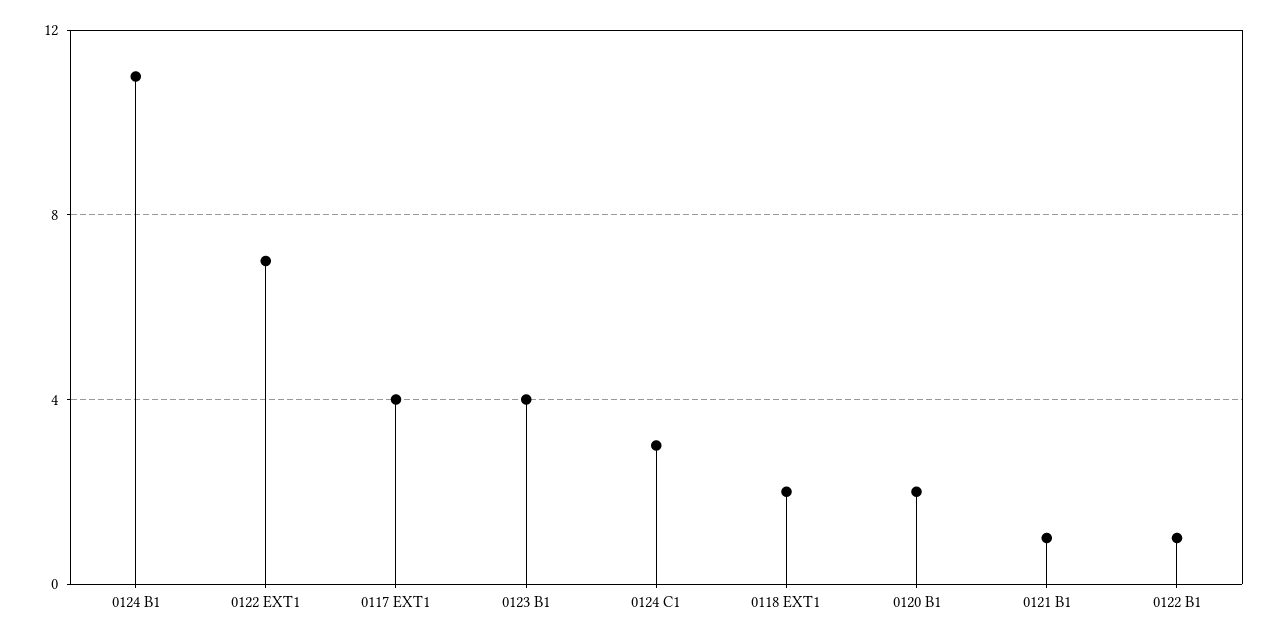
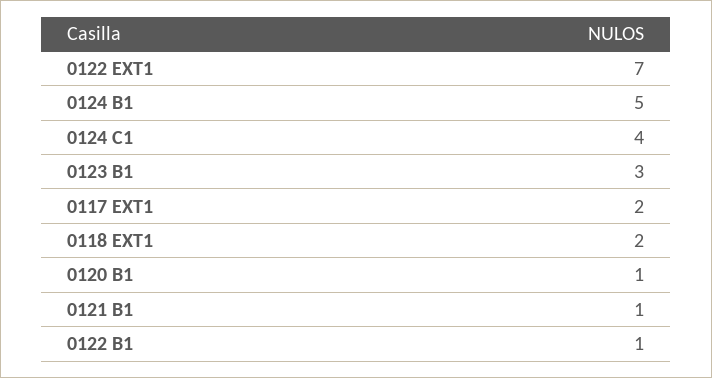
  {
-   "0124 B1": 11,
+   "0124 B1": 5,
    "0122 EXT1": 7,
-   "0117 EXT1": 4,
+   "0117 EXT1": 2,
-   "0123 B1": 4,
+   "0123 B1": 3,
-   "0124 C1": 3,
+   "0124 C1": 4,
    "0118 EXT1": 2,
-   "0120 B1": 2,
+   "0120 B1": 1,
    "0121 B1": 1,
    "0122 B1": 1
  }

